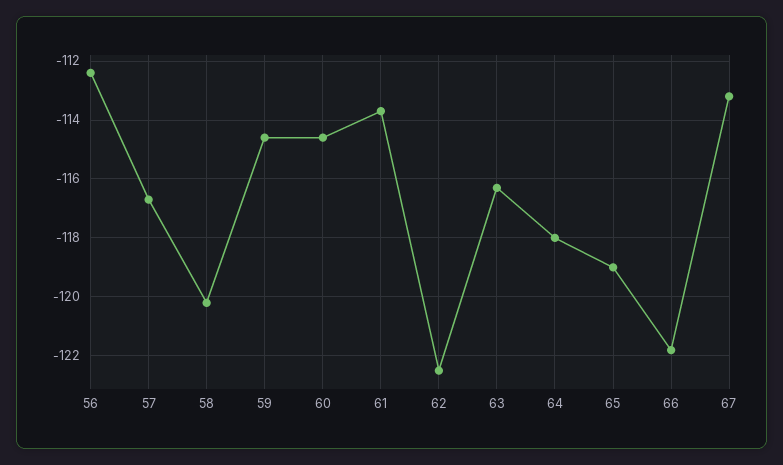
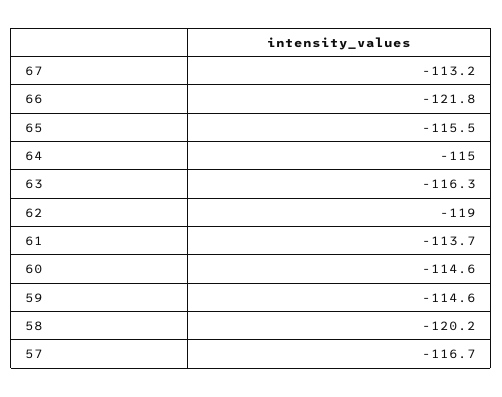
  {
-   "56": -112.5,
    "57": -116.7,
    "58": -120.2,
    "59": -114.6,
    "60": -114.6,
    "61": -113.7,
-   "62": -122.5,
+   "62": -119,
    "63": -116.3,
-   "64": -118,
+   "64": -115,
-   "65": -119,
+   "65": -115.5,
    "66": -121.8,
    "67": -113.2
  }

